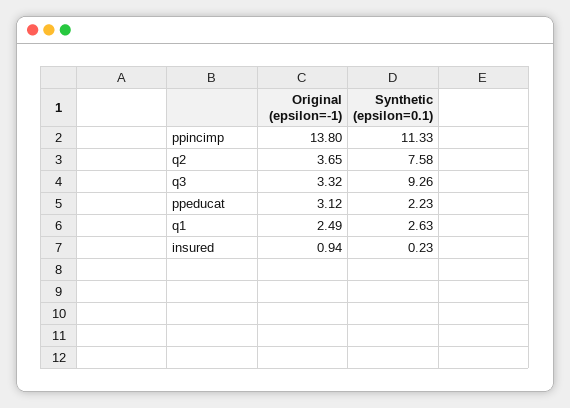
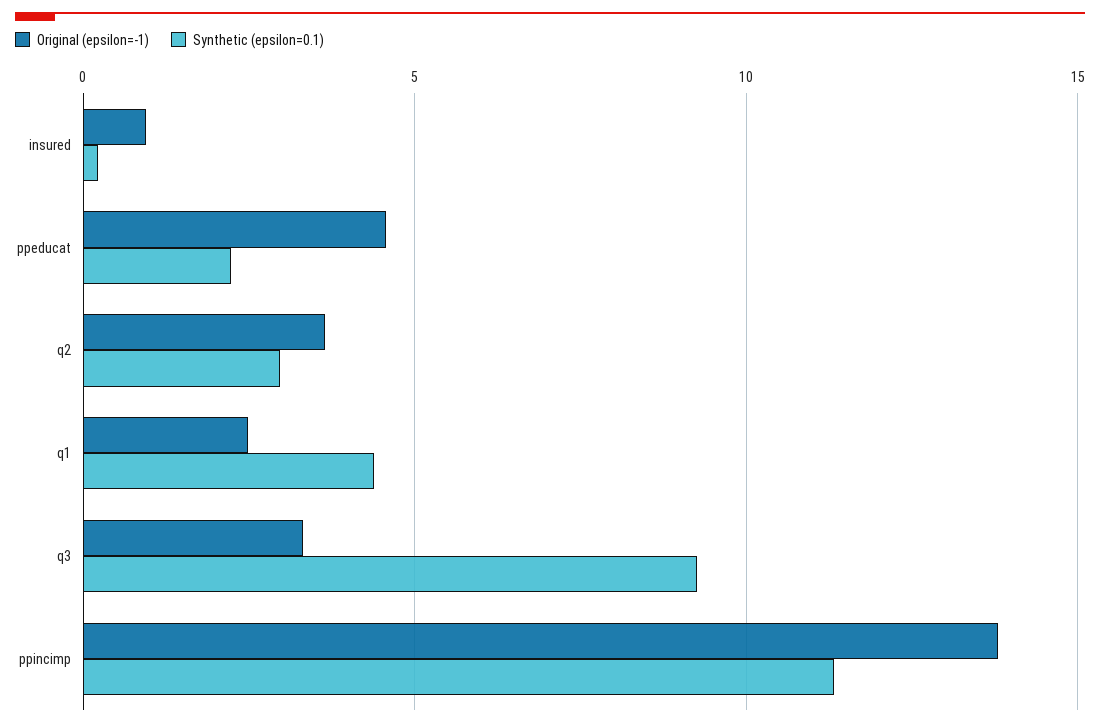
  {
    "Original (epsilon=-1)": {
      "ppincimp": 13.8,
      "q2": 3.65,
      "q3": 3.32,
-     "ppeducat": 3.12,
+     "ppeducat": 4.5,
      "q1": 2.49,
      "insured": 0.94
    },
    "Synthetic (epsilon=0.1)": {
      "ppincimp": 11.33,
-     "q2": 7.58,
+     "q2": 3,
      "q3": 9.26,
      "ppeducat": 2.23,
-     "q1": 2.63,
+     "q1": 4.5,
      "insured": 0.23
    }
  }

